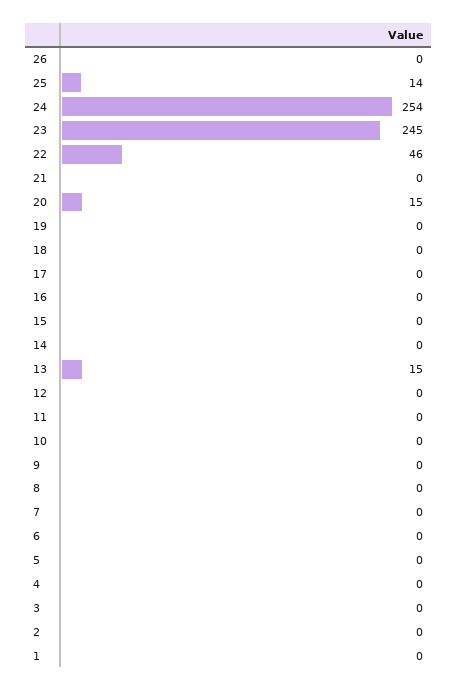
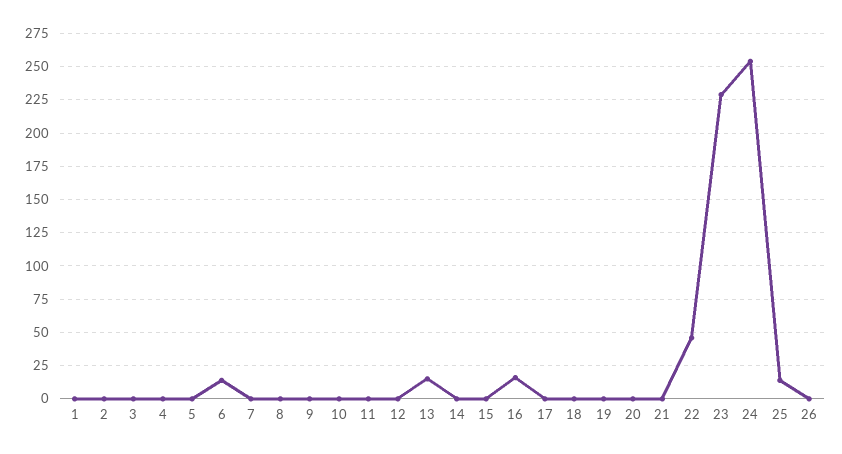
  {
    "26": 0,
    "25": 14,
    "24": 254,
-   "23": 245,
+   "23": 230,
    "22": 46,
    "21": 0,
-   "20": 15,
+   "20": 0,
    "19": 0,
    "18": 0,
    "17": 0,
-   "16": 0,
+   "16": 15,
    "15": 0,
    "14": 0,
    "13": 15,
    "12": 0,
    "11": 0,
    "10": 0,
    "9": 0,
    "8": 0,
    "7": 0,
-   "6": 0,
+   "6": 15,
    "5": 0,
    "4": 0,
    "3": 0,
    "2": 0,
    "1": 0
  }

